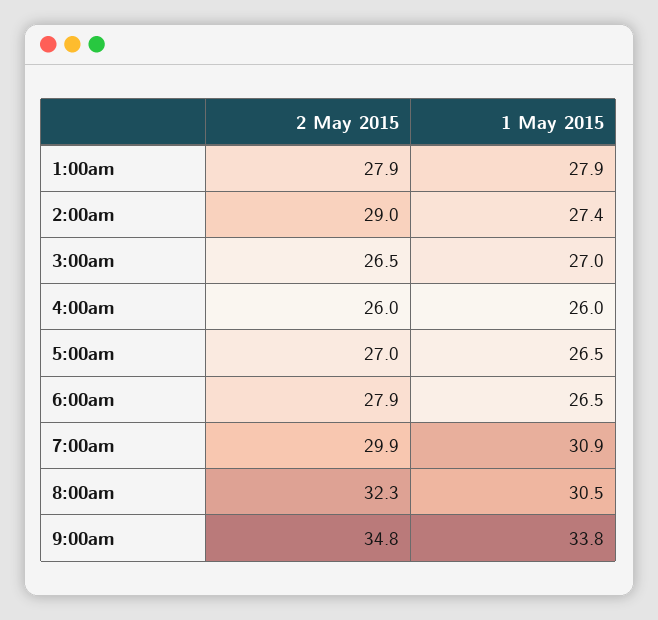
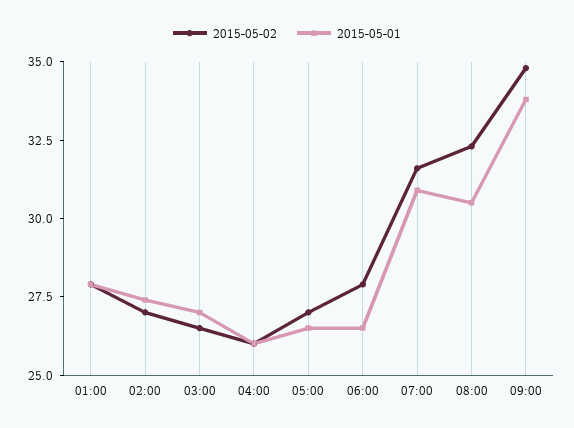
  {
    "2 May 2015": {
      "1:00am": 27.9,
-     "2:00am": 29,
+     "2:00am": 27,
      "3:00am": 26.5,
      "4:00am": 26,
      "5:00am": 27,
      "6:00am": 27.9,
-     "7:00am": 29.9,
+     "7:00am": 31.5,
      "8:00am": 32.3,
      "9:00am": 34.8
    },
    "1 May 2015": {
      "1:00am": 27.9,
      "2:00am": 27.4,
      "3:00am": 27,
      "4:00am": 26,
      "5:00am": 26.5,
      "6:00am": 26.5,
      "7:00am": 30.9,
      "8:00am": 30.5,
      "9:00am": 33.8
    }
  }

